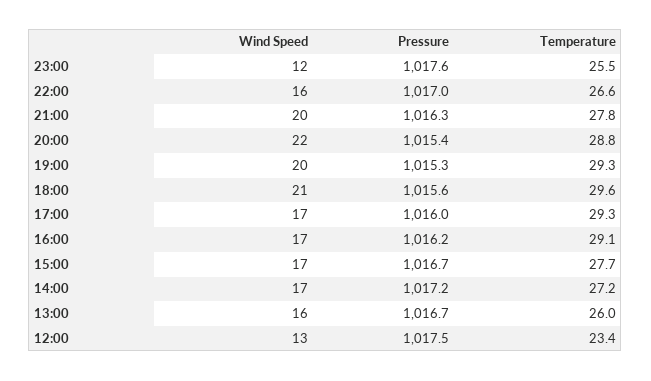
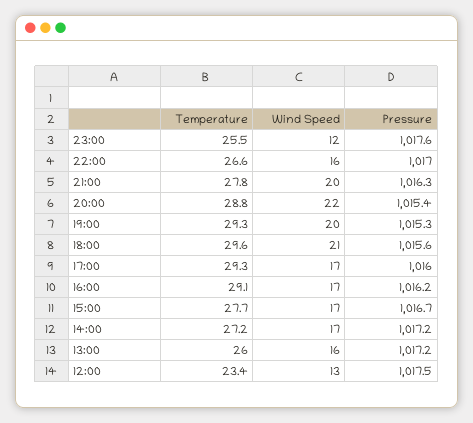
  {
    "Wind Speed": {
      "23:00": 12,
      "22:00": 16,
      "21:00": 20,
      "20:00": 22,
      "19:00": 20,
      "18:00": 21,
      "17:00": 17,
      "16:00": 17,
      "15:00": 17,
      "14:00": 17,
      "13:00": 16,
      "12:00": 13
    },
    "Pressure": {
      "23:00": 1017.6,
      "22:00": 1017,
      "21:00": 1016.3,
      "20:00": 1015.4,
      "19:00": 1015.3,
      "18:00": 1015.6,
      "17:00": 1016,
      "16:00": 1016.2,
      "15:00": 1016.7,
      "14:00": 1017.2,
-     "13:00": 1016.7,
+     "13:00": 1017.2,
      "12:00": 1017.5
    },
    "Temperature": {
      "23:00": 25.5,
      "22:00": 26.6,
      "21:00": 27.8,
      "20:00": 28.8,
      "19:00": 29.3,
      "18:00": 29.6,
      "17:00": 29.3,
      "16:00": 29.1,
      "15:00": 27.7,
      "14:00": 27.2,
      "13:00": 26,
      "12:00": 23.4
    }
  }

